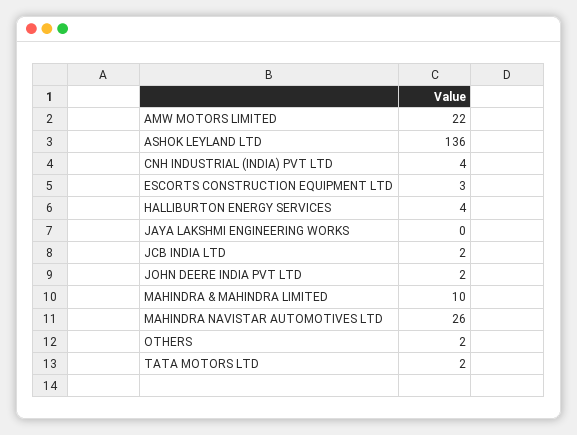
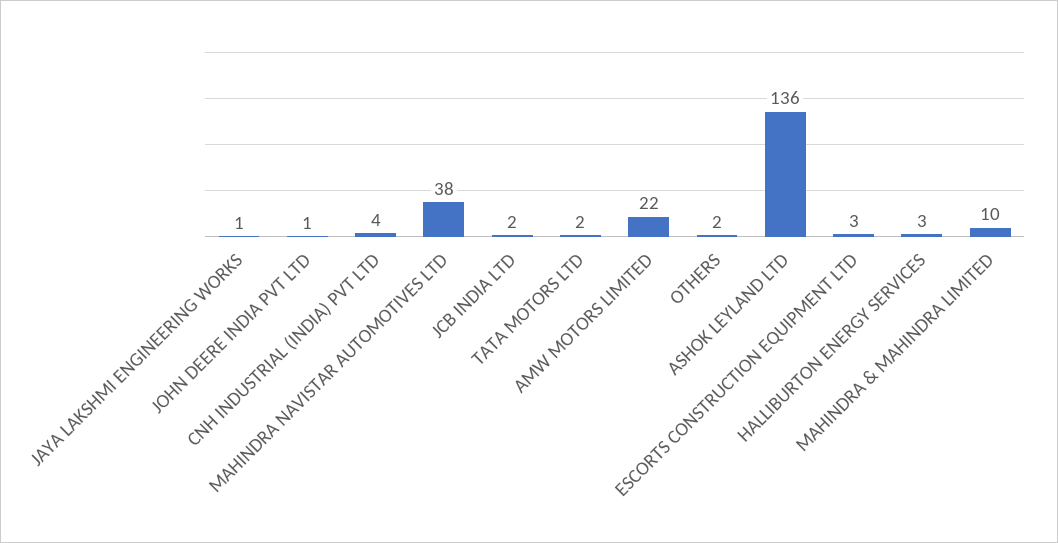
  {
    "AMW MOTORS LIMITED": 22,
    "ASHOK LEYLAND LTD": 136,
    "CNH INDUSTRIAL (INDIA) PVT LTD": 4,
    "ESCORTS CONSTRUCTION EQUIPMENT LTD": 3,
-   "HALLIBURTON ENERGY SERVICES": 4,
+   "HALLIBURTON ENERGY SERVICES": 3,
-   "JAYA LAKSHMI ENGINEERING WORKS": 0,
+   "JAYA LAKSHMI ENGINEERING WORKS": 1,
    "JCB INDIA LTD": 2,
-   "JOHN DEERE INDIA PVT LTD": 2,
+   "JOHN DEERE INDIA PVT LTD": 1,
    "MAHINDRA & MAHINDRA LIMITED": 10,
-   "MAHINDRA NAVISTAR AUTOMOTIVES LTD": 26,
+   "MAHINDRA NAVISTAR AUTOMOTIVES LTD": 38,
    "OTHERS": 2,
    "TATA MOTORS LTD": 2
  }

